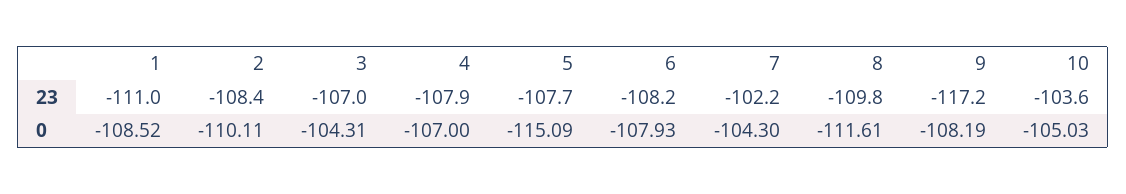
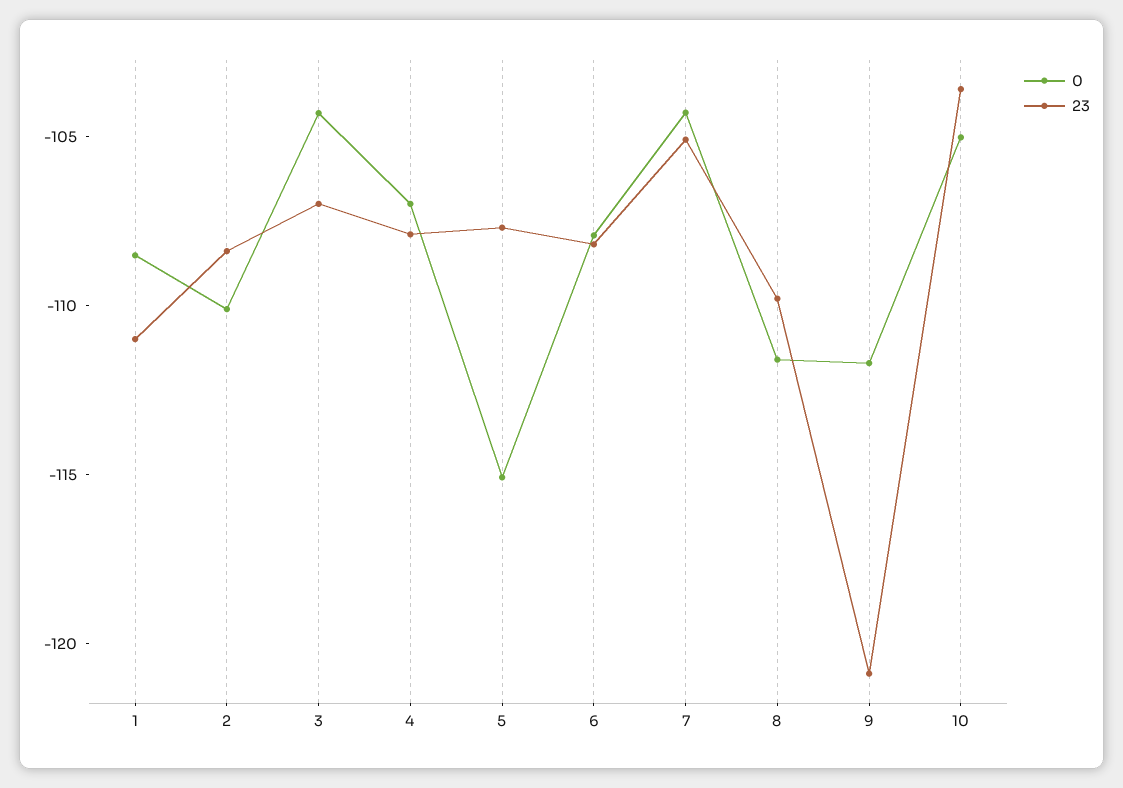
  {
    "23": {
      "1": -111,
      "2": -108.4,
      "3": -107,
      "4": -107.9,
      "5": -107.7,
      "6": -108.2,
-     "7": -102.2,
+     "7": -105,
      "8": -109.8,
-     "9": -117.2,
+     "9": -121,
      "10": -103.6
    },
    "0": {
      "1": -108.52,
      "2": -110.11,
      "3": -104.31,
      "4": -107,
      "5": -115.09,
      "6": -107.93,
      "7": -104.3,
      "8": -111.61,
-     "9": -108.19,
+     "9": -112,
      "10": -105.03
    }
  }

